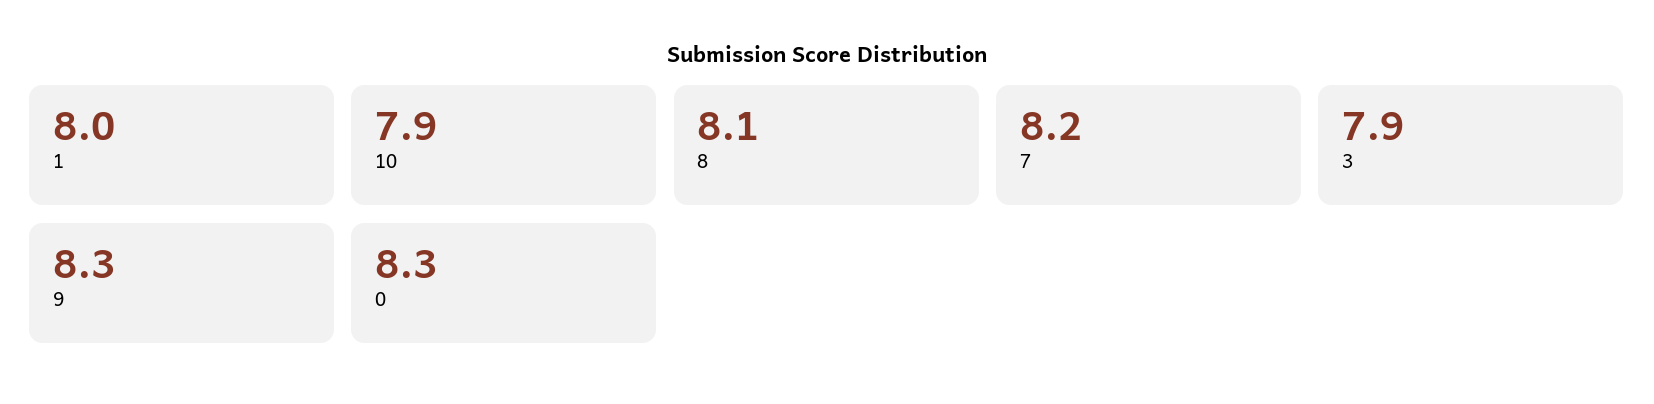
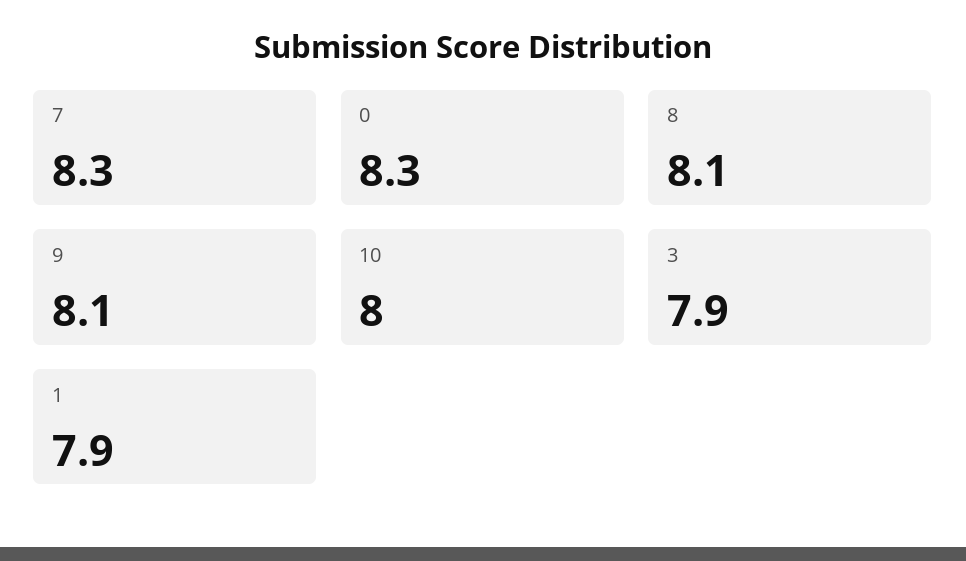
  {
-   "1": 8,
+   "1": 7.9,
-   "10": 7.9,
+   "10": 8,
    "8": 8.1,
-   "7": 8.2,
+   "7": 8.3,
    "3": 7.9,
-   "9": 8.3,
+   "9": 8.1,
    "0": 8.3
  }

